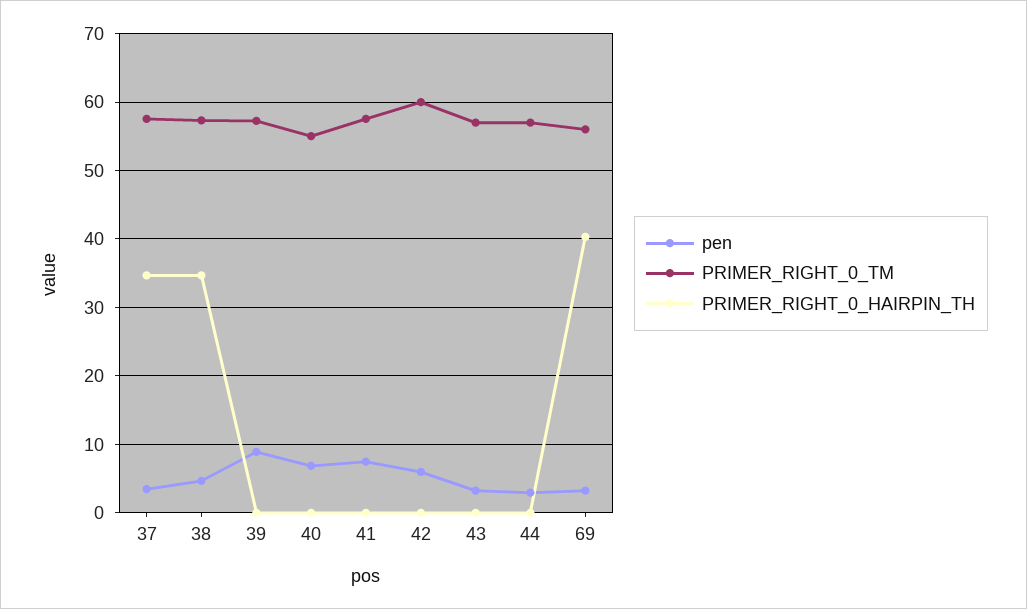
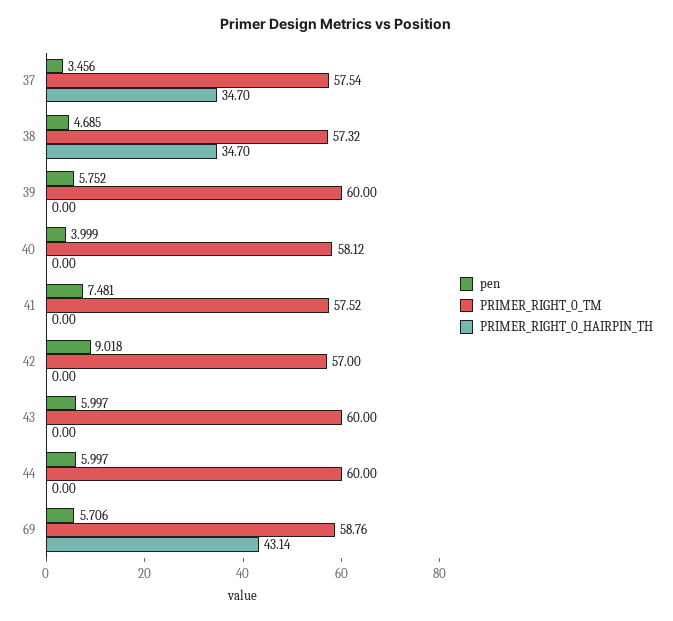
  {
    "pen": {
      "37": 3.456,
      "38": 4.685,
-     "39": 9,
+     "39": 5.752,
-     "40": 7,
+     "40": 3.999,
      "41": 7.481,
-     "42": 6,
+     "42": 9.018,
-     "43": 3,
+     "43": 5.997,
-     "44": 3,
+     "44": 5.997,
-     "69": 3
+     "69": 5.706
    },
    "PRIMER_RIGHT_0_TM": {
      "37": 57.54,
      "38": 57.32,
-     "39": 57,
+     "39": 60,
-     "40": 55,
+     "40": 58.12,
      "41": 57.52,
-     "42": 60,
+     "42": 57,
-     "43": 57,
+     "43": 60,
-     "44": 57,
+     "44": 60,
-     "69": 56
+     "69": 58.76
    },
    "PRIMER_RIGHT_0_HAIRPIN_TH": {
      "37": 34.7,
      "38": 34.7,
      "39": 0,
      "40": 0,
      "41": 0,
      "42": 0,
      "43": 0,
      "44": 0,
-     "69": 40
+     "69": 43.14
    }
  }

